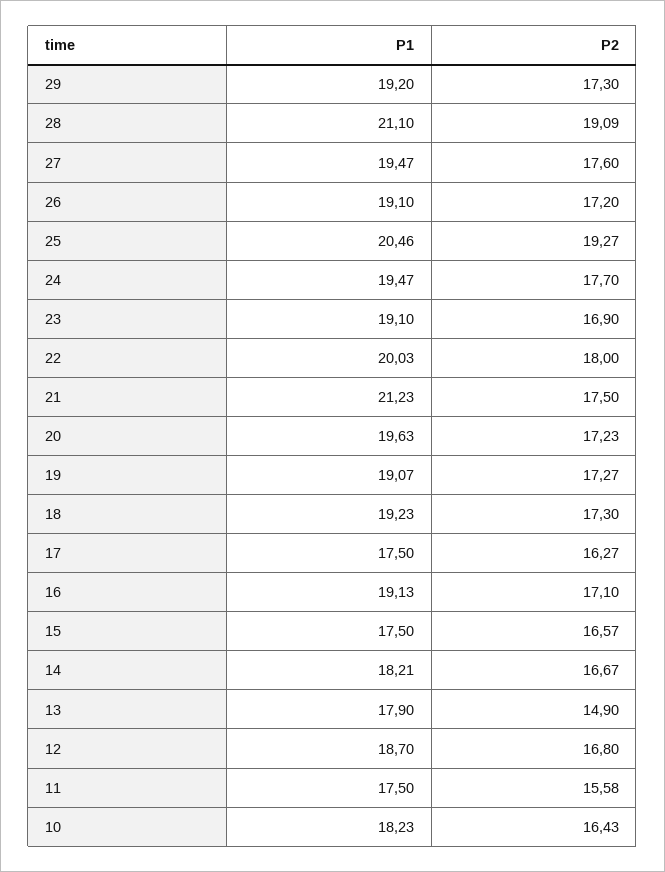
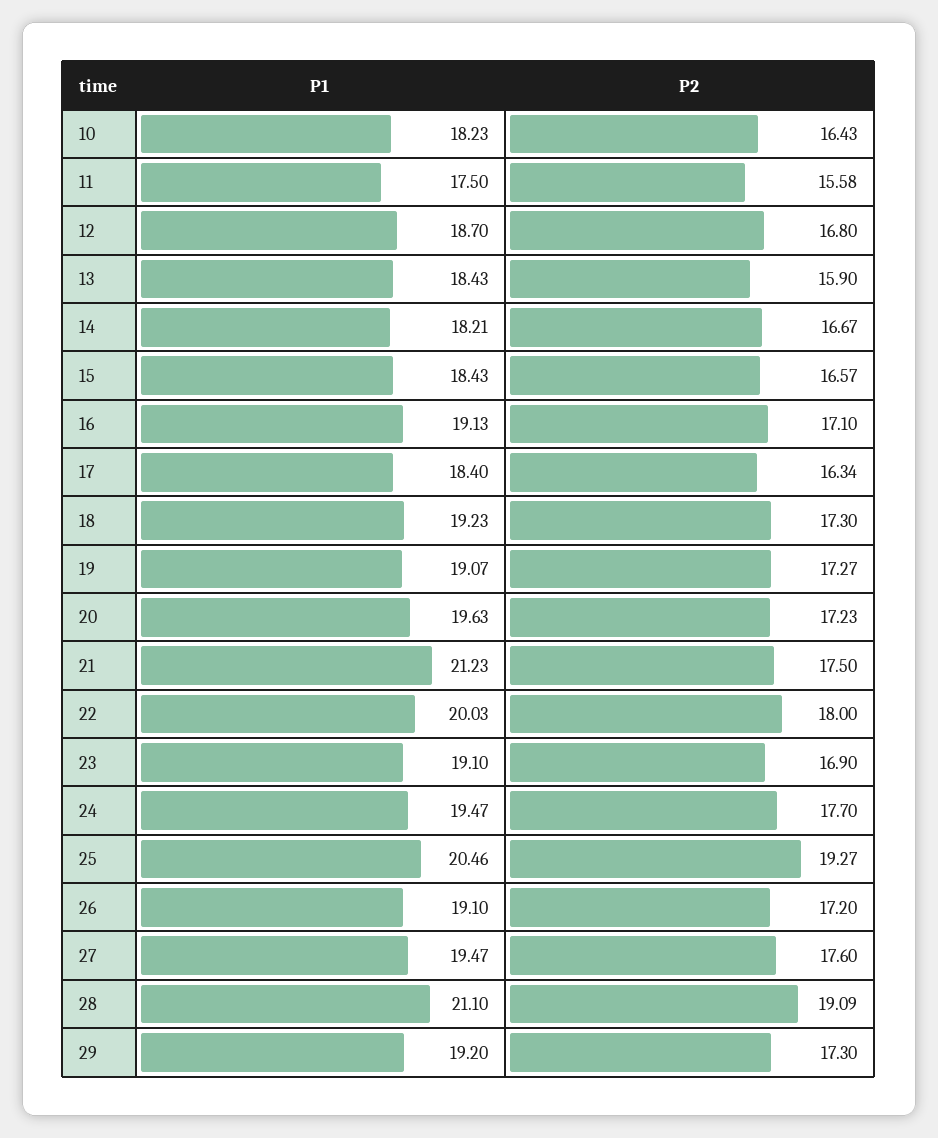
  {
    "P1": {
      "29": 19.2,
      "28": 21.1,
      "27": 19.47,
      "26": 19.1,
      "25": 20.46,
      "24": 19.47,
      "23": 19.1,
      "22": 20.03,
      "21": 21.23,
      "20": 19.63,
      "19": 19.07,
      "18": 19.23,
-     "17": 17.5,
+     "17": 18.4,
      "16": 19.13,
-     "15": 17.5,
+     "15": 18.43,
      "14": 18.21,
-     "13": 17.9,
+     "13": 18.43,
      "12": 18.7,
      "11": 17.5,
      "10": 18.23
    },
    "P2": {
      "29": 17.3,
      "28": 19.09,
      "27": 17.6,
      "26": 17.2,
      "25": 19.27,
      "24": 17.7,
      "23": 16.9,
      "22": 18,
      "21": 17.5,
      "20": 17.23,
      "19": 17.27,
      "18": 17.3,
-     "17": 16.27,
+     "17": 16.34,
      "16": 17.1,
      "15": 16.57,
      "14": 16.67,
-     "13": 14.9,
+     "13": 15.9,
      "12": 16.8,
      "11": 15.58,
      "10": 16.43
    }
  }

